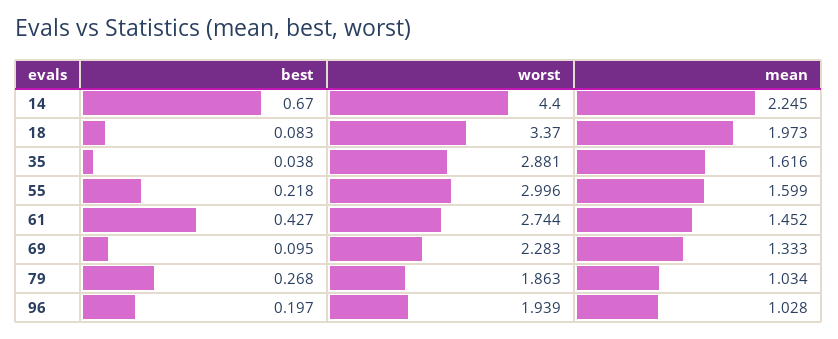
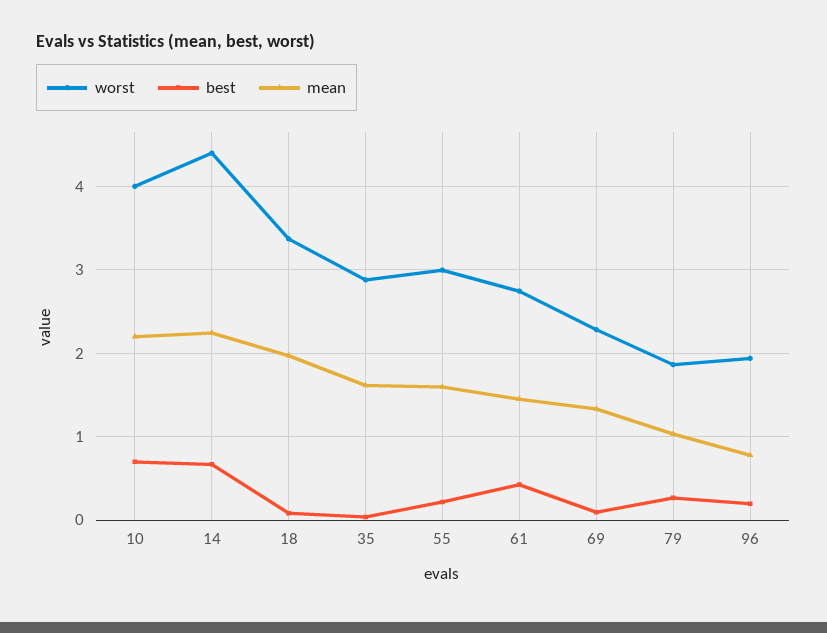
  {
    "best": {
      "14": 0.67,
      "18": 0.083,
      "35": 0.038,
      "55": 0.218,
      "61": 0.427,
      "69": 0.095,
      "79": 0.268,
-     "96": 0.197
+     "96": 0.197,
+     "10": 0.7
    },
    "worst": {
      "14": 4.4,
      "18": 3.37,
      "35": 2.881,
      "55": 2.996,
      "61": 2.744,
      "69": 2.283,
      "79": 1.863,
-     "96": 1.939
+     "96": 1.939,
+     "10": 4
    },
    "mean": {
      "14": 2.245,
      "18": 1.973,
      "35": 1.616,
      "55": 1.599,
      "61": 1.452,
      "69": 1.333,
      "79": 1.034,
-     "96": 1.028
+     "96": 0.8,
+     "10": 2.2
    }
  }

